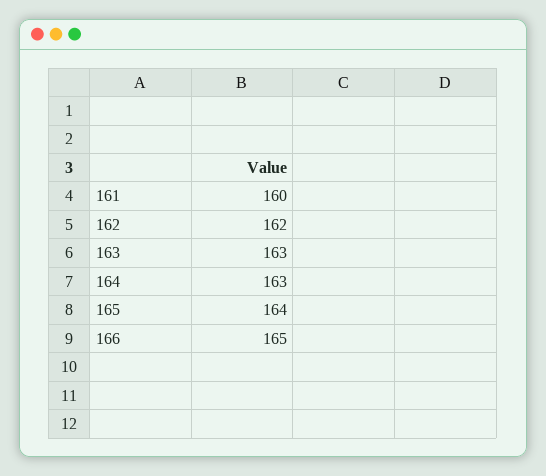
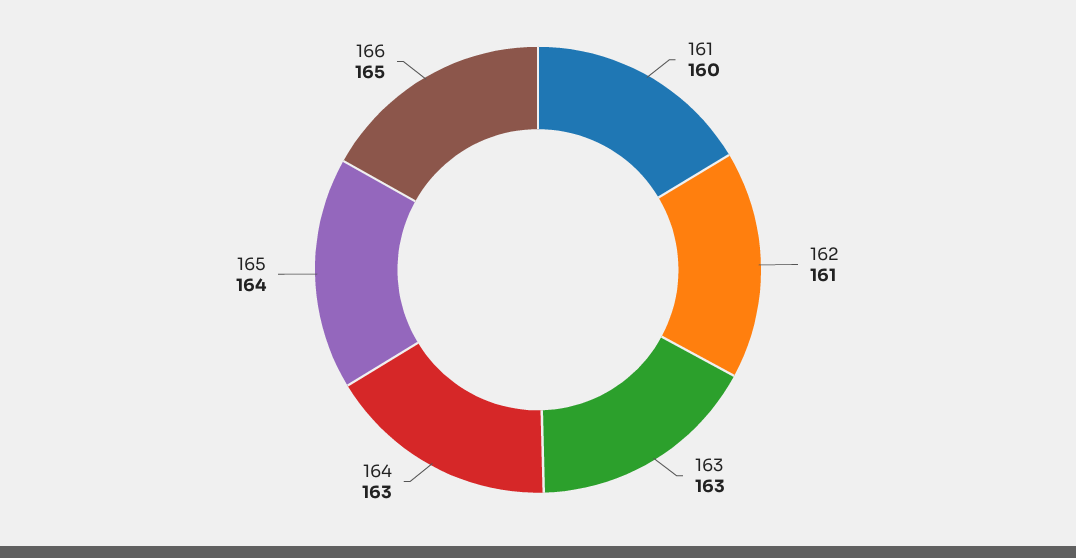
  {
    "161": 160,
-   "162": 162,
+   "162": 161,
    "163": 163,
    "164": 163,
    "165": 164,
    "166": 165
  }

